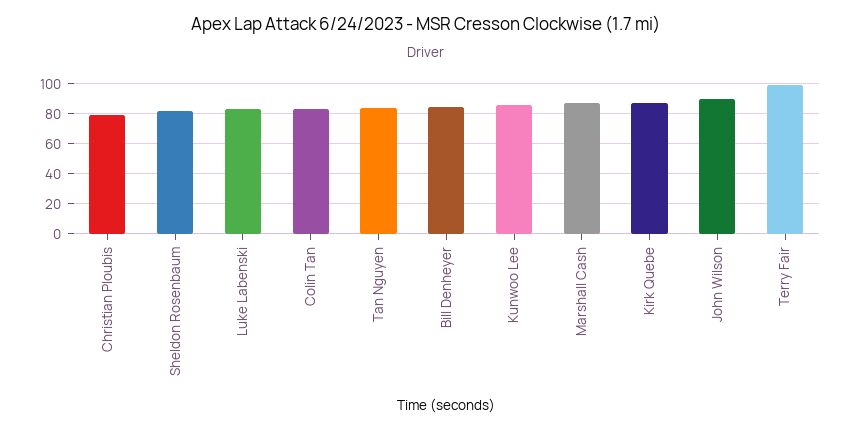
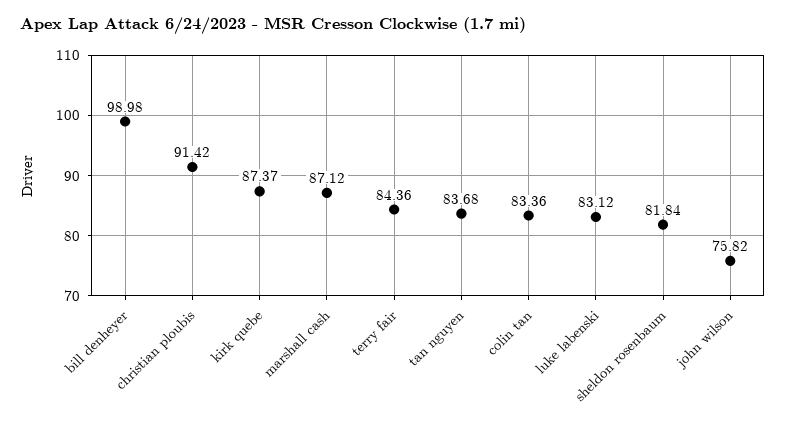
  {
-   "Christian Ploubis": 80,
+   "Christian Ploubis": 91.42,
    "Sheldon Rosenbaum": 81.84,
    "Luke Labenski": 83.12,
    "Colin Tan": 83.36,
    "Tan Nguyen": 83.68,
-   "Bill Denheyer": 85,
+   "Bill Denheyer": 98.98,
-   "Kunwoo Lee": 85,
    "Marshall Cash": 87.12,
    "Kirk Quebe": 87.37,
-   "John Wilson": 90,
+   "John Wilson": 75.82,
-   "Terry Fair": 100
+   "Terry Fair": 84.36
  }

